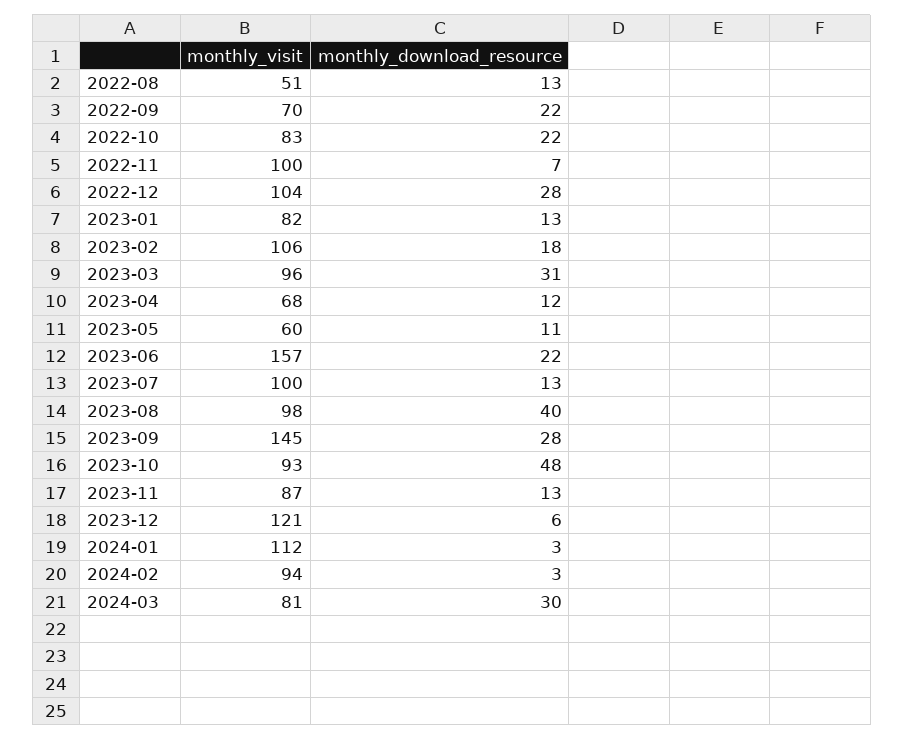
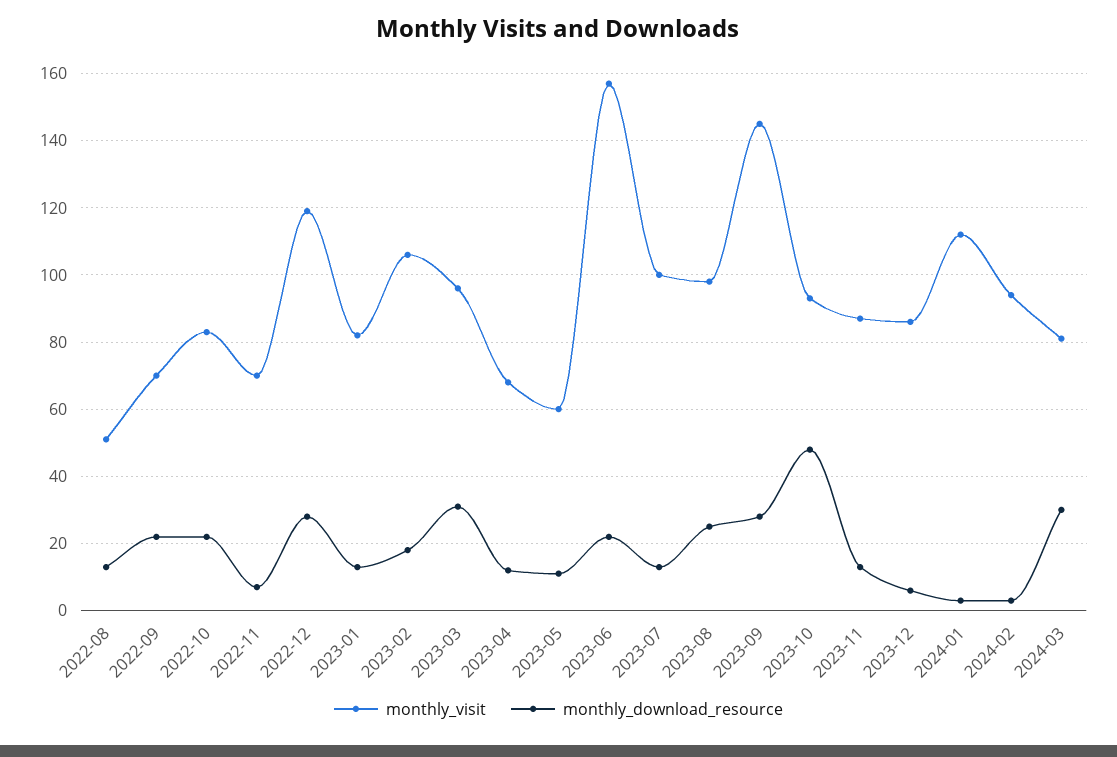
  {
    "monthly_visit": {
      "2022-08": 51,
      "2022-09": 70,
      "2022-10": 83,
-     "2022-11": 100,
+     "2022-11": 70,
-     "2022-12": 104,
+     "2022-12": 120,
      "2023-01": 82,
      "2023-02": 106,
      "2023-03": 96,
      "2023-04": 68,
      "2023-05": 60,
      "2023-06": 157,
      "2023-07": 100,
      "2023-08": 98,
      "2023-09": 145,
      "2023-10": 93,
      "2023-11": 87,
-     "2023-12": 121,
+     "2023-12": 85,
      "2024-01": 112,
      "2024-02": 94,
      "2024-03": 81
    },
    "monthly_download_resource": {
      "2022-08": 13,
      "2022-09": 22,
      "2022-10": 22,
      "2022-11": 7,
      "2022-12": 28,
      "2023-01": 13,
      "2023-02": 18,
      "2023-03": 31,
      "2023-04": 12,
      "2023-05": 11,
      "2023-06": 22,
      "2023-07": 13,
-     "2023-08": 40,
+     "2023-08": 25,
      "2023-09": 28,
      "2023-10": 48,
      "2023-11": 13,
      "2023-12": 6,
      "2024-01": 3,
      "2024-02": 3,
      "2024-03": 30
    }
  }

